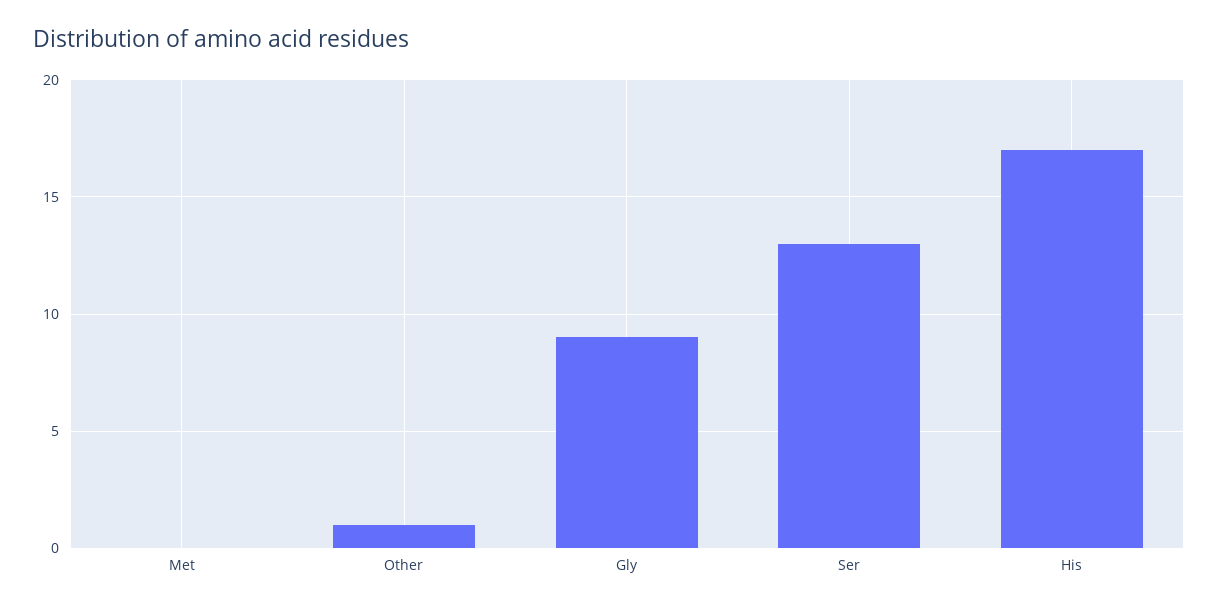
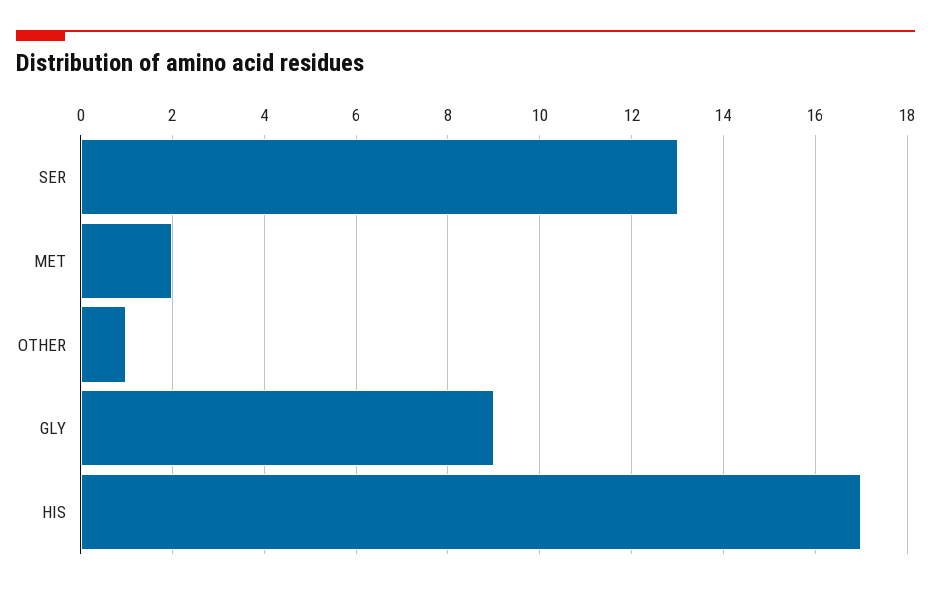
  {
-   "Met": 0,
+   "Met": 2,
    "Other": 1,
    "Gly": 9,
    "Ser": 13,
    "His": 17
  }

